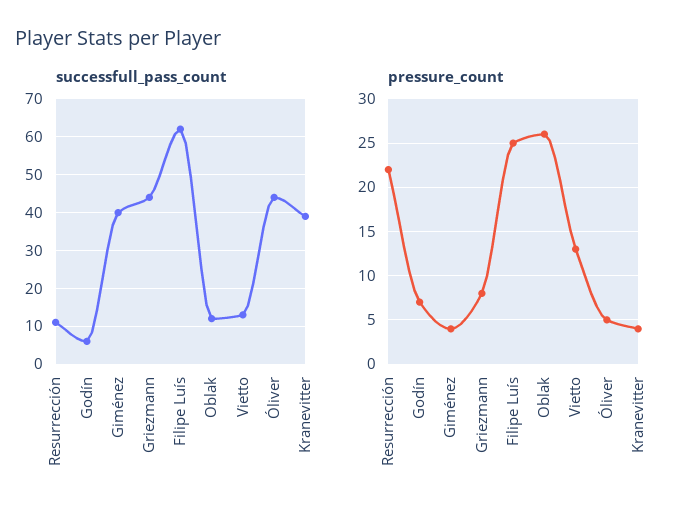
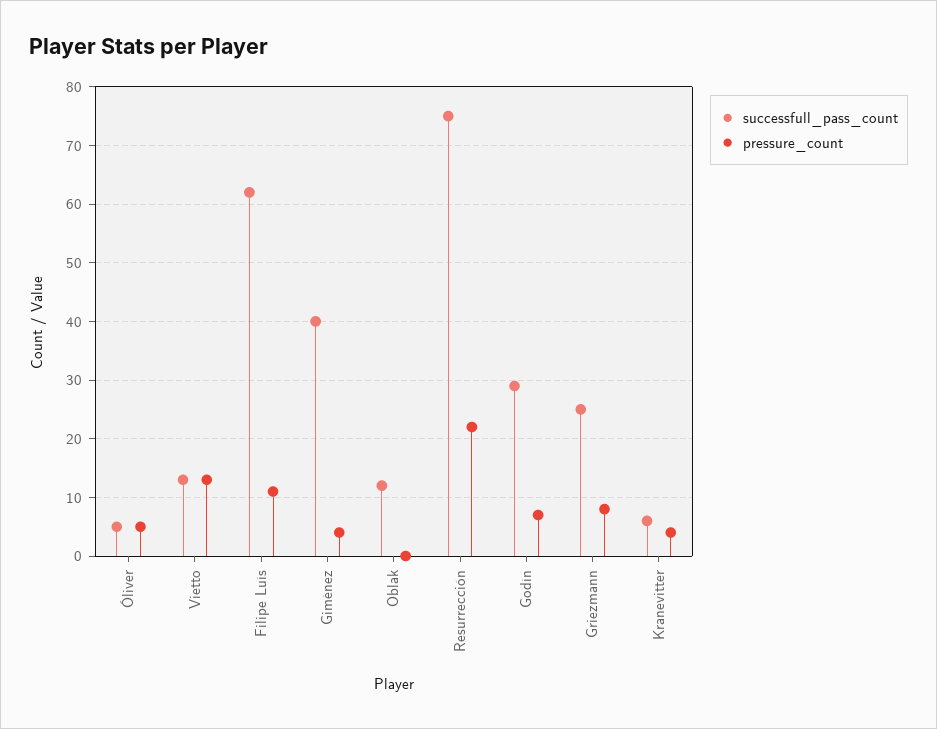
  {
    "successfull_pass_count": {
-     "Resurrección": 10,
+     "Resurrección": 75,
-     "Godín": 5,
+     "Godín": 30,
      "Giménez": 40,
-     "Griezmann": 45,
+     "Griezmann": 25,
      "Filipe Luís": 60,
      "Oblak": 10,
      "Vietto": 15,
-     "Óliver": 45,
+     "Óliver": 5,
-     "Kranevitter": 40
+     "Kranevitter": 5
    },
    "pressure_count": {
      "Resurrección": 22,
      "Godín": 7,
      "Giménez": 4,
      "Griezmann": 8,
-     "Filipe Luís": 25,
+     "Filipe Luís": 10,
-     "Oblak": 26,
+     "Oblak": 0,
      "Vietto": 13,
      "Óliver": 5,
      "Kranevitter": 4
    }
  }

